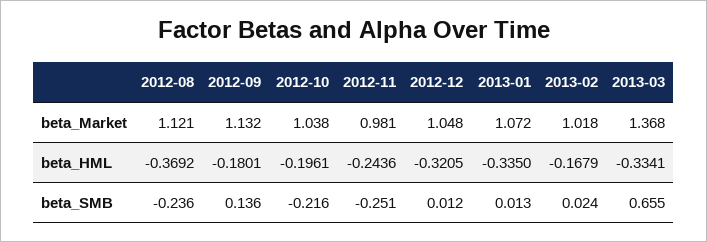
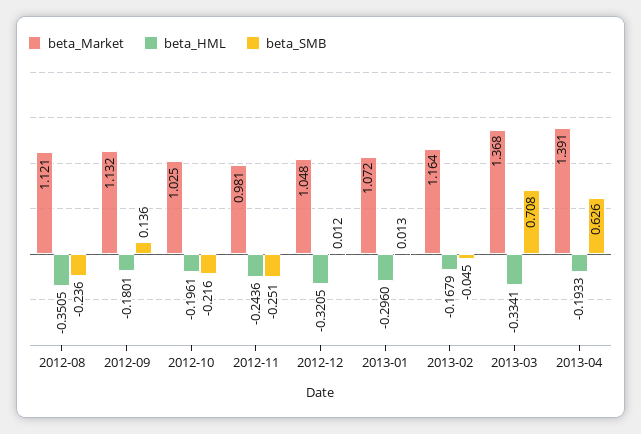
  {
    "beta_Market": {
      "2012-08": 1.121,
      "2012-09": 1.132,
-     "2012-10": 1.038,
+     "2012-10": 1.025,
      "2012-11": 0.981,
      "2012-12": 1.048,
      "2013-01": 1.072,
-     "2013-02": 1.018,
+     "2013-02": 1.164,
-     "2013-03": 1.368
+     "2013-03": 1.368,
+     "2013-04": 1.391
    },
    "beta_HML": {
-     "2012-08": -0.3692,
+     "2012-08": -0.3505,
      "2012-09": -0.1801,
      "2012-10": -0.1961,
      "2012-11": -0.2436,
      "2012-12": -0.3205,
-     "2013-01": -0.335,
+     "2013-01": -0.296,
      "2013-02": -0.1679,
-     "2013-03": -0.3341
+     "2013-03": -0.3341,
+     "2013-04": -0.1933
    },
    "beta_SMB": {
      "2012-08": -0.236,
      "2012-09": 0.136,
      "2012-10": -0.216,
      "2012-11": -0.251,
      "2012-12": 0.012,
      "2013-01": 0.013,
-     "2013-02": 0.024,
+     "2013-02": -0.045,
-     "2013-03": 0.655
+     "2013-03": 0.708,
+     "2013-04": 0.626
    }
  }

